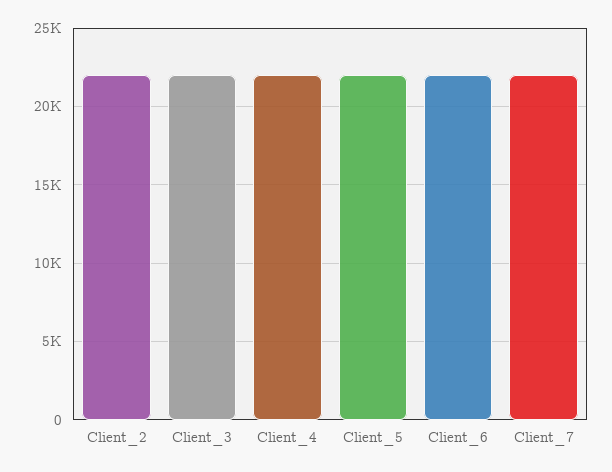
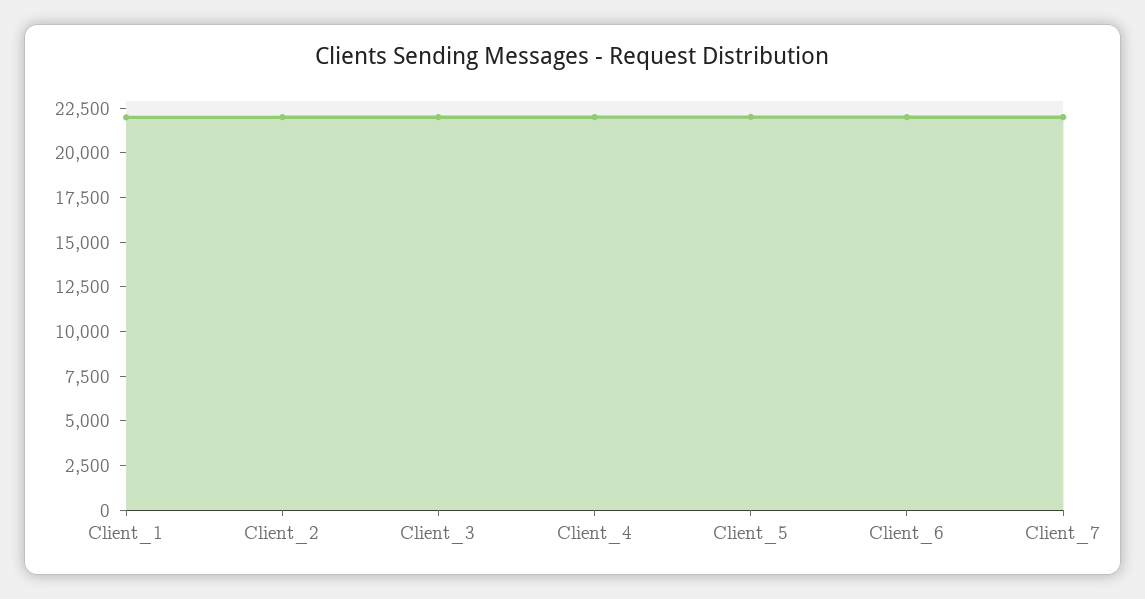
  {
    "Client_2": 22000,
    "Client_3": 22000,
    "Client_4": 22000,
    "Client_5": 22000,
    "Client_6": 22000,
-   "Client_7": 22000
+   "Client_7": 22000,
+   "Client_1": 22000
  }

